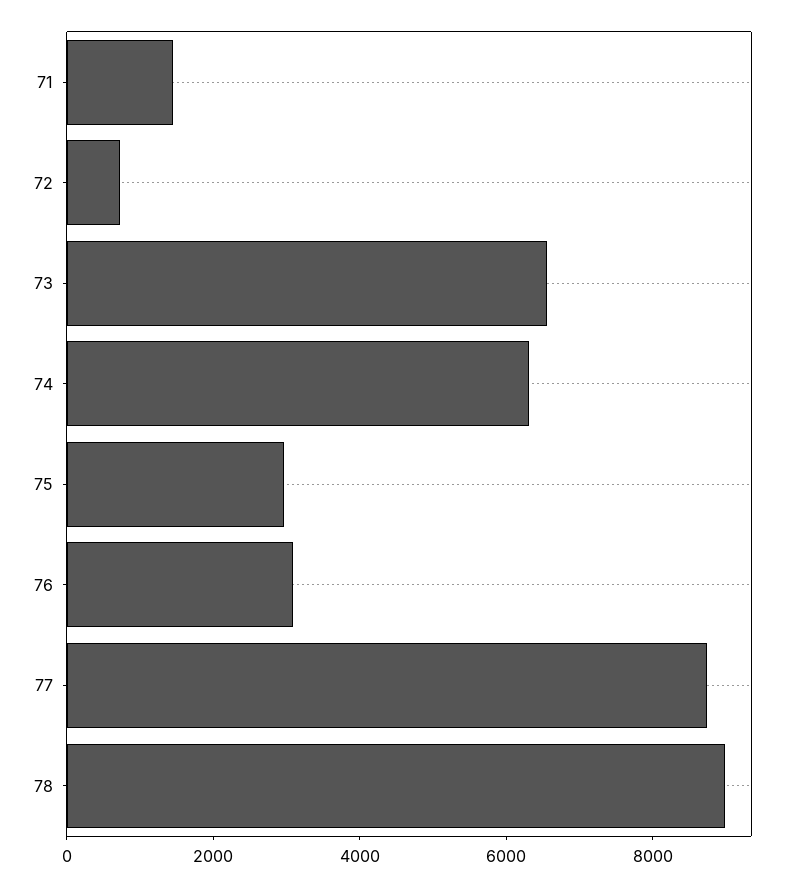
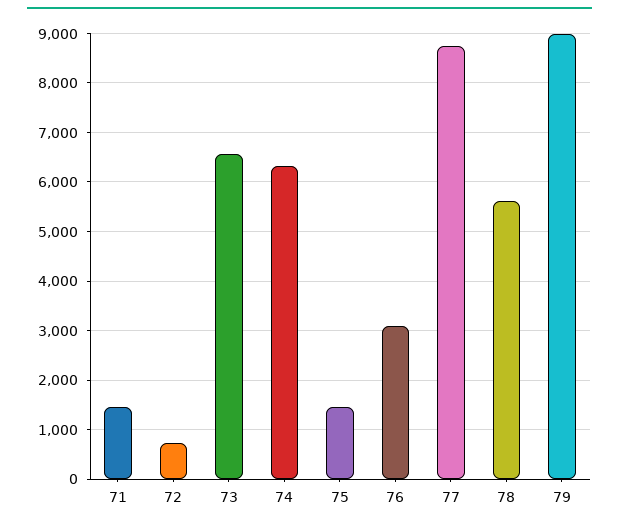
  {
    "71": 1400,
    "72": 800,
    "73": 6600,
    "74": 6400,
-   "75": 3000,
+   "75": 1400,
    "76": 3000,
    "77": 8800,
-   "78": 9000
+   "78": 5600,
+   "79": 9000
  }

